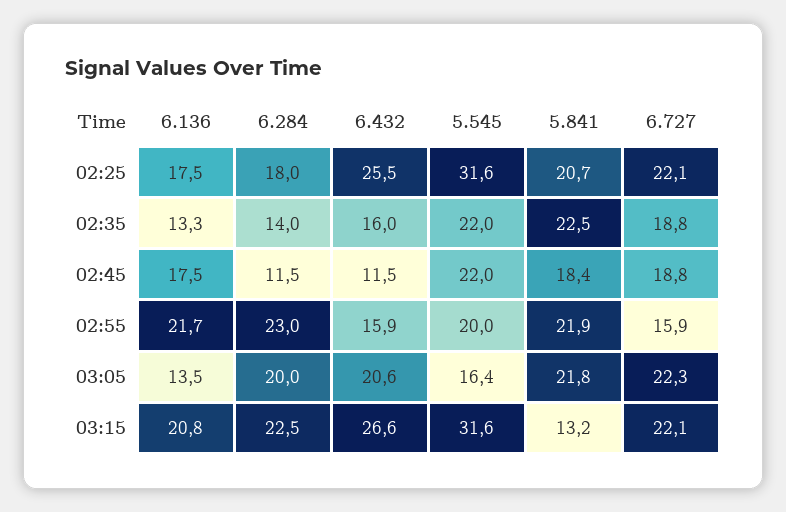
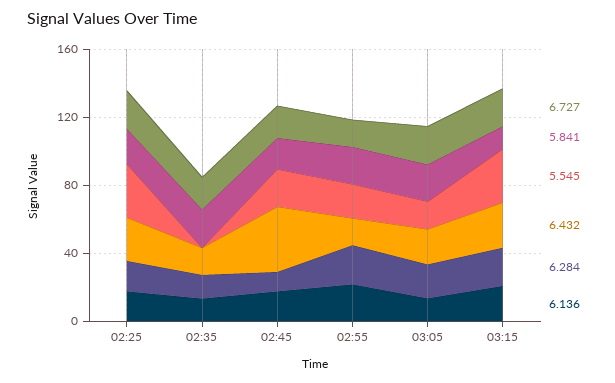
  {
    "6.136": {
      "02:25": 17.5,
      "02:35": 13.3,
      "02:45": 17.5,
      "02:55": 21.7,
      "03:05": 13.5,
      "03:15": 20.8
    },
    "6.284": {
      "02:25": 18,
      "02:35": 14,
      "02:45": 11.5,
      "02:55": 23,
      "03:05": 20,
      "03:15": 22.5
    },
    "6.432": {
      "02:25": 25.5,
      "02:35": 16,
-     "02:45": 11.5,
+     "02:45": 40,
      "02:55": 15.9,
      "03:05": 20.6,
      "03:15": 26.6
    },
    "5.545": {
      "02:25": 31.6,
-     "02:35": 22,
+     "02:35": 0,
      "02:45": 22,
      "02:55": 20,
      "03:05": 16.4,
      "03:15": 31.6
    },
    "5.841": {
      "02:25": 20.7,
      "02:35": 22.5,
      "02:45": 18.4,
      "02:55": 21.9,
      "03:05": 21.8,
      "03:15": 13.2
    },
    "6.727": {
      "02:25": 22.1,
      "02:35": 18.8,
      "02:45": 18.8,
      "02:55": 15.9,
      "03:05": 22.3,
      "03:15": 22.1
    }
  }

